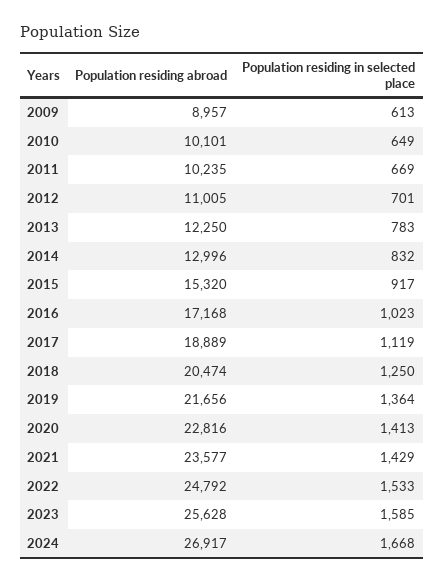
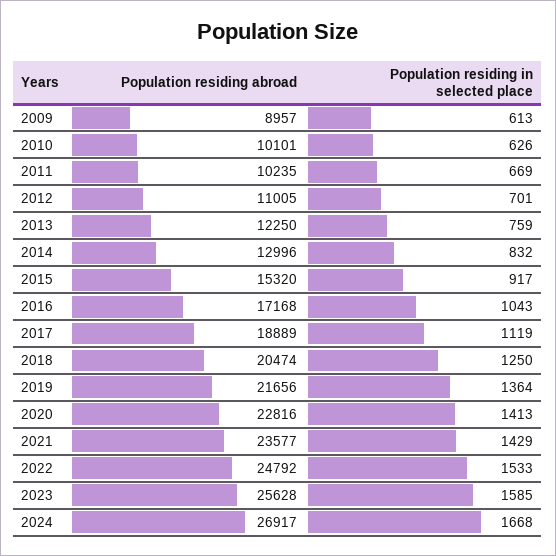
  {
    "Population residing abroad": {
      "2009": 8957,
      "2010": 10101,
      "2011": 10235,
      "2012": 11005,
      "2013": 12250,
      "2014": 12996,
      "2015": 15320,
      "2016": 17168,
      "2017": 18889,
      "2018": 20474,
      "2019": 21656,
      "2020": 22816,
      "2021": 23577,
      "2022": 24792,
      "2023": 25628,
      "2024": 26917
    },
    "Population residing in selected place": {
      "2009": 613,
-     "2010": 649,
+     "2010": 626,
      "2011": 669,
      "2012": 701,
-     "2013": 783,
+     "2013": 759,
      "2014": 832,
      "2015": 917,
-     "2016": 1023,
+     "2016": 1043,
      "2017": 1119,
      "2018": 1250,
      "2019": 1364,
      "2020": 1413,
      "2021": 1429,
      "2022": 1533,
      "2023": 1585,
      "2024": 1668
    }
  }

